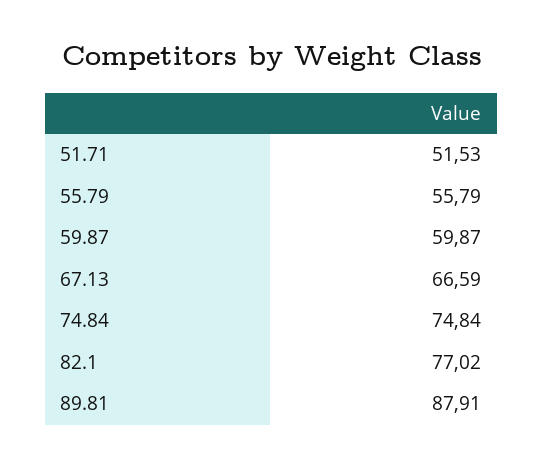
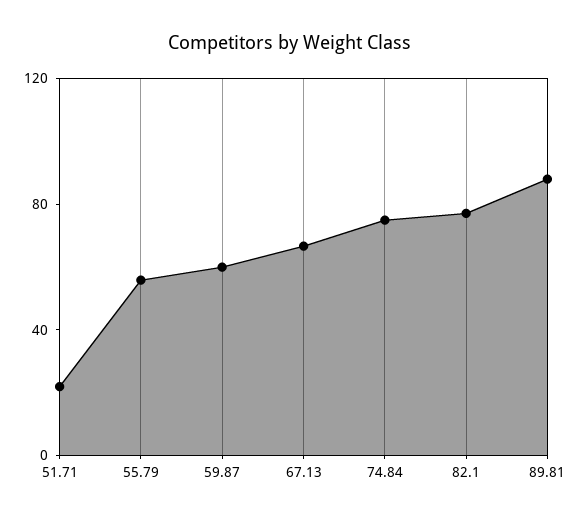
  {
-   "51.71": 51.53,
+   "51.71": 20,
    "55.79": 55.79,
    "59.87": 59.87,
    "67.13": 66.59,
    "74.84": 74.84,
    "82.1": 77.02,
    "89.81": 87.91
  }

